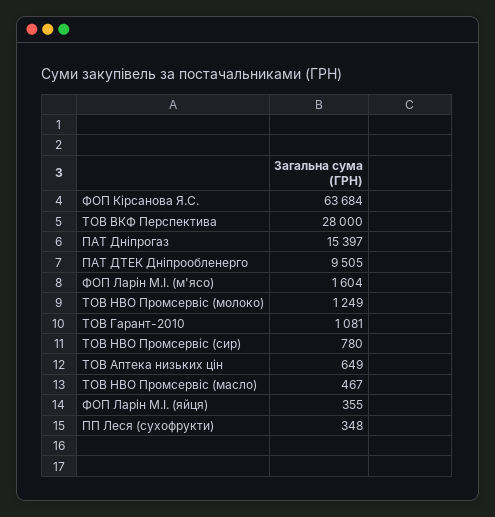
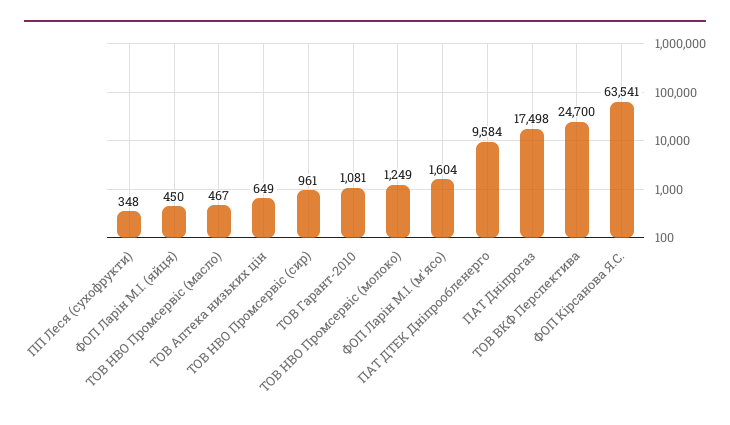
  {
-   "ФОП Кірсанова Я.С.": 63684,
+   "ФОП Кірсанова Я.С.": 63541,
-   "ТОВ ВКФ Перспектива": 28000,
+   "ТОВ ВКФ Перспектива": 24700,
-   "ПАТ Дніпрогаз": 15397,
+   "ПАТ Дніпрогаз": 17498,
-   "ПАТ ДТЕК Дніпрообленерго": 9505,
+   "ПАТ ДТЕК Дніпрообленерго": 9584,
    "ФОП Ларін М.І. (м'ясо)": 1604,
    "ТОВ НВО Промсервіс (молоко)": 1249,
    "ТОВ Гарант-2010": 1081,
-   "ТОВ НВО Промсервіс (сир)": 780,
+   "ТОВ НВО Промсервіс (сир)": 961,
    "ТОВ Аптека низьких цін": 649,
    "ТОВ НВО Промсервіс (масло)": 467,
-   "ФОП Ларін М.І. (яйця)": 355,
+   "ФОП Ларін М.І. (яйця)": 450,
    "ПП Леся (сухофрукти)": 348
  }

